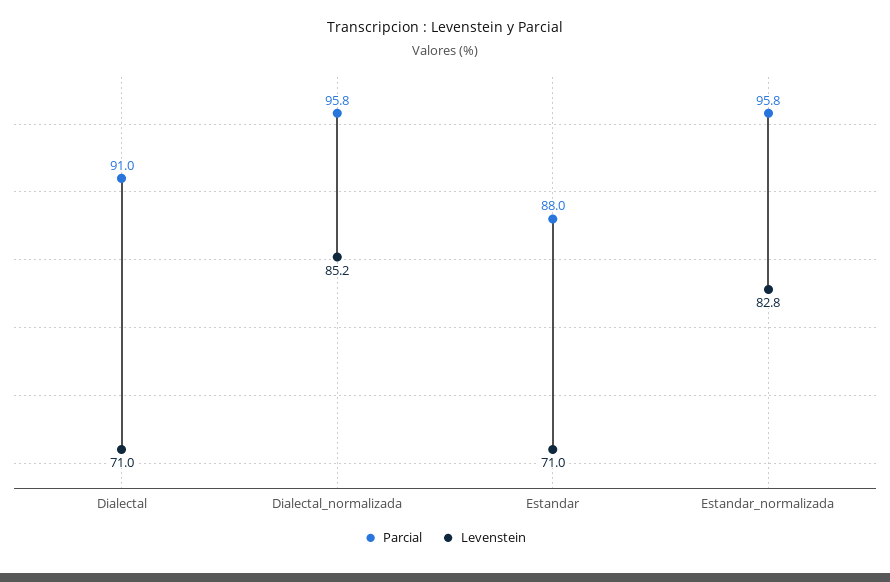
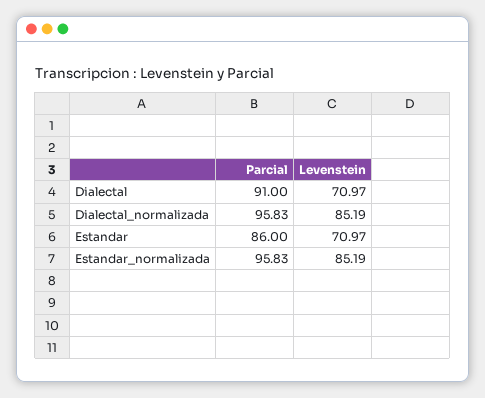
  {
    "Parcial": {
      "Dialectal": 91,
      "Dialectal_normalizada": 95.83,
-     "Estandar": 88,
+     "Estandar": 86,
      "Estandar_normalizada": 95.83
    },
    "Levenstein": {
      "Dialectal": 70.97,
      "Dialectal_normalizada": 85.19,
      "Estandar": 70.97,
-     "Estandar_normalizada": 82.8
+     "Estandar_normalizada": 85.19
    }
  }

